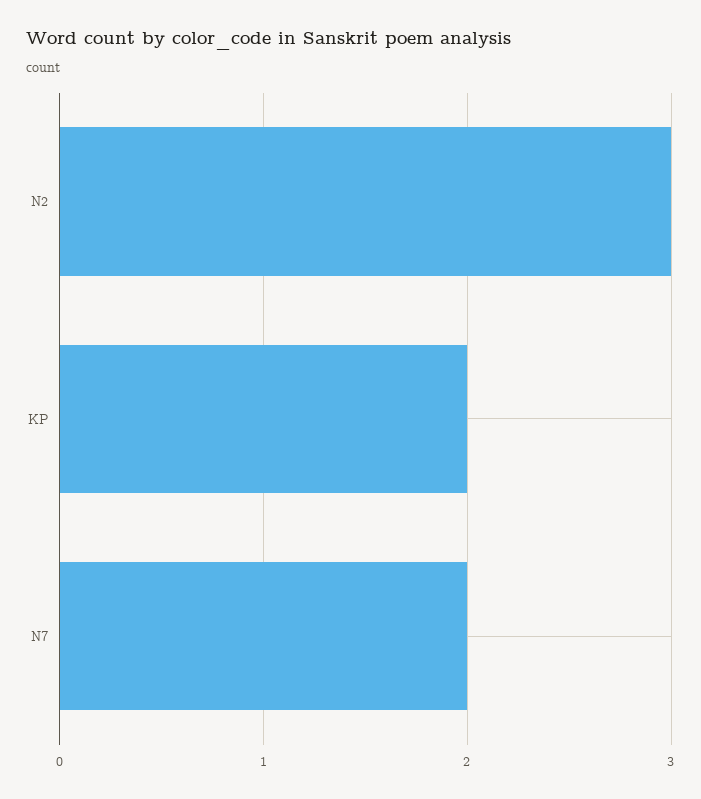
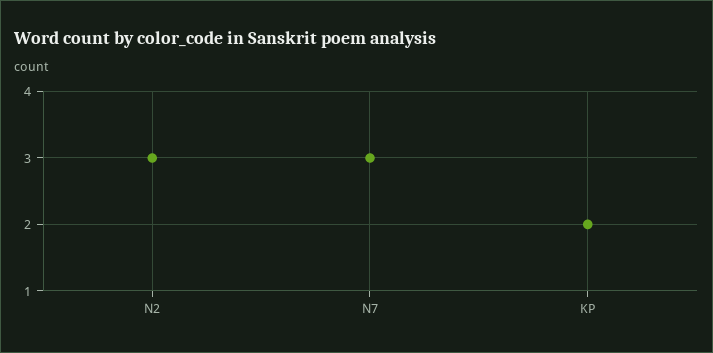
  {
    "N2": 3,
    "KP": 2,
-   "N7": 2
+   "N7": 3
  }

